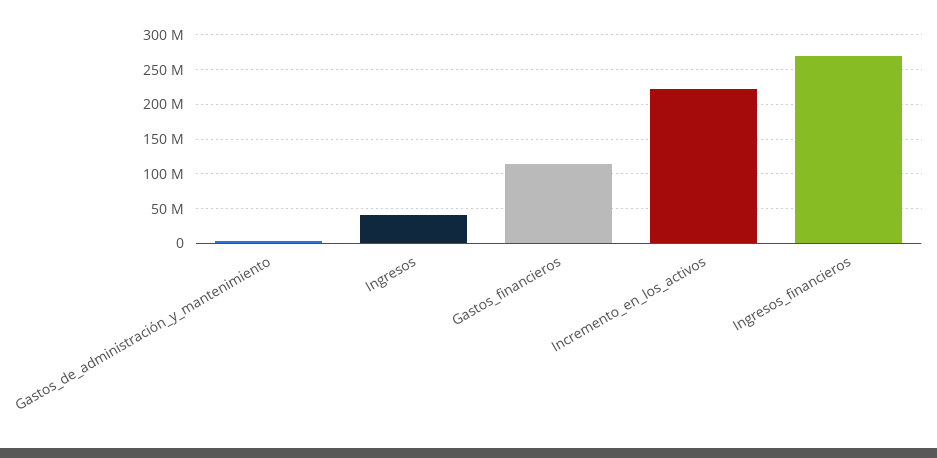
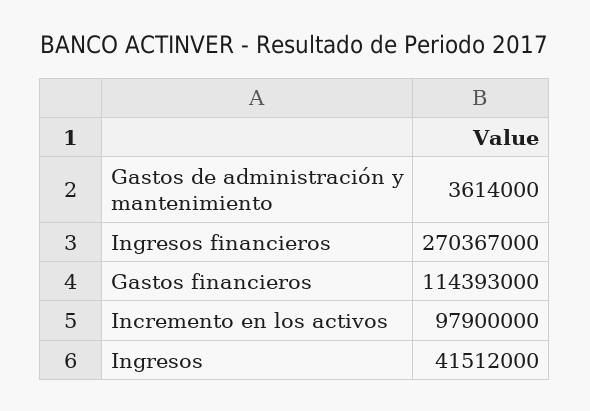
  {
    "Gastos_de_administración_y_mantenimiento": 3614000,
    "Ingresos": 41512000,
    "Gastos_financieros": 114393000,
-   "Incremento_en_los_activos": 220000000,
+   "Incremento_en_los_activos": 97900000,
    "Ingresos_financieros": 270367000
  }

